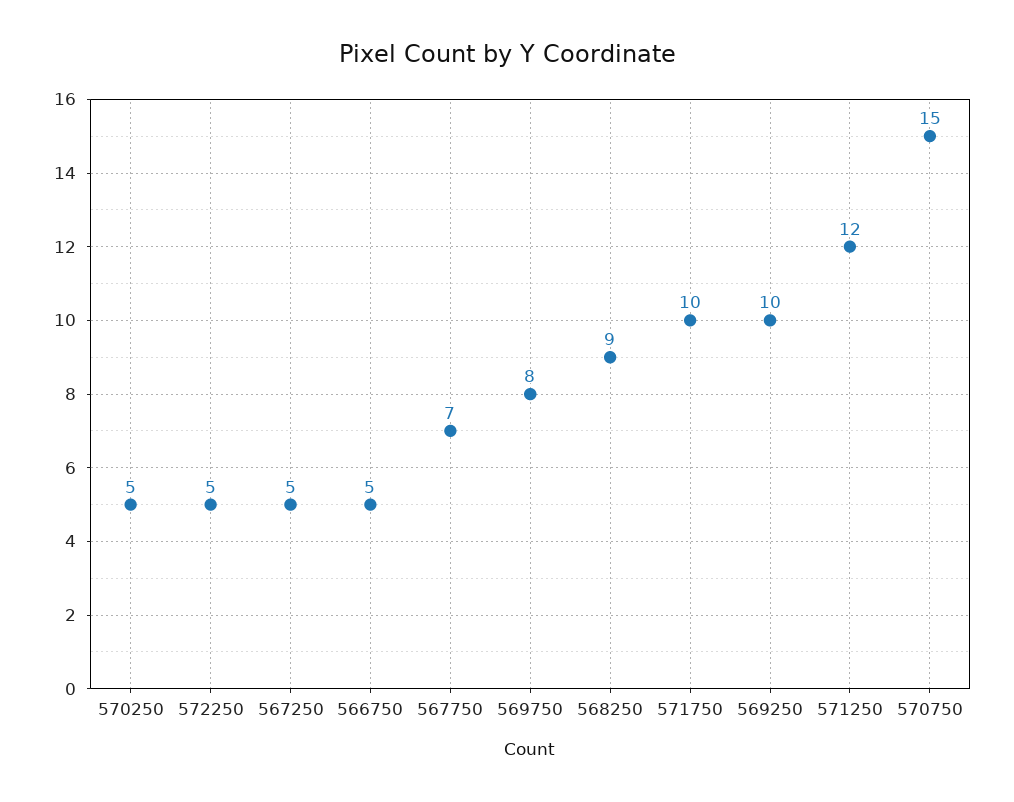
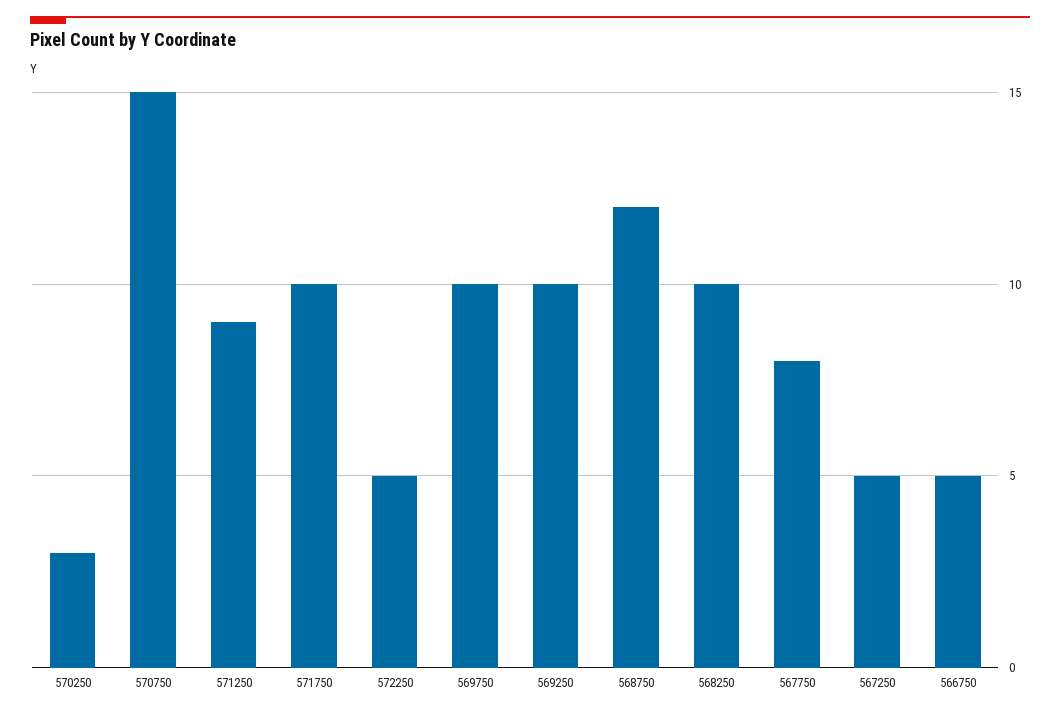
  {
-   "570250": 5,
+   "570250": 3,
    "572250": 5,
    "567250": 5,
    "566750": 5,
-   "567750": 7,
+   "567750": 8,
-   "569750": 8,
+   "569750": 10,
-   "568250": 9,
+   "568250": 10,
    "571750": 10,
    "569250": 10,
-   "571250": 12,
+   "571250": 9,
-   "570750": 15
+   "570750": 15,
+   "568750": 12
  }

